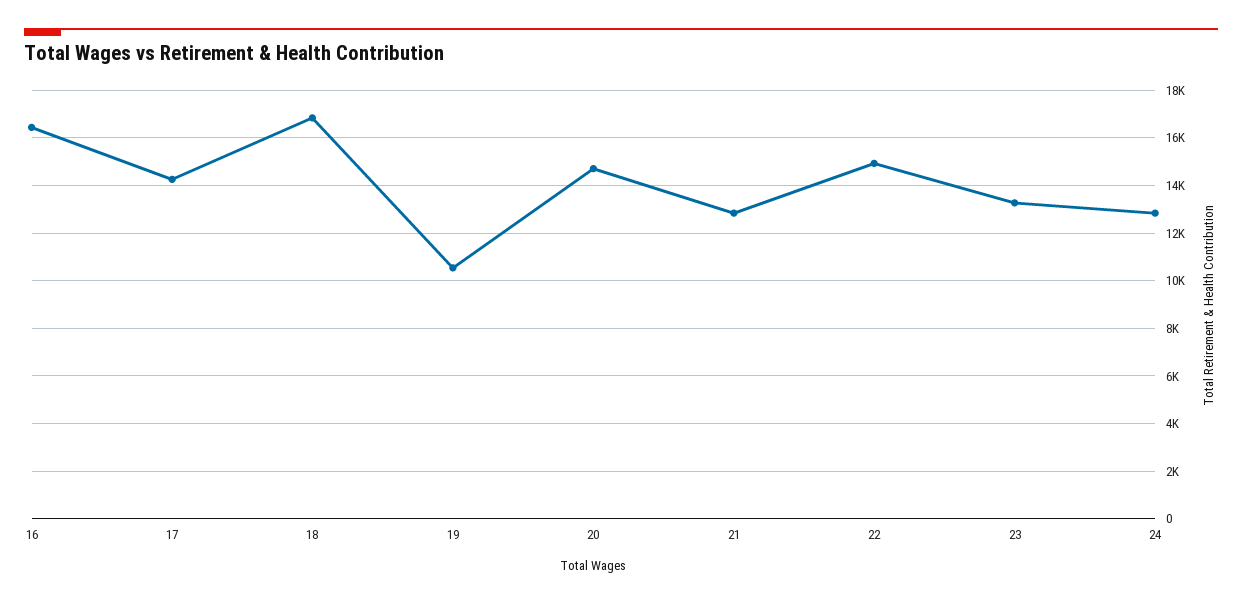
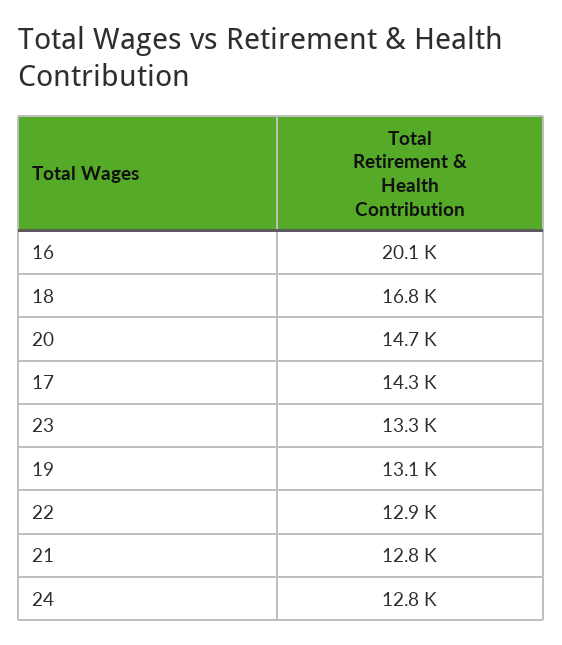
  {
-   "16": 16500,
+   "16": 20100,
    "17": 14300,
    "18": 16800,
-   "19": 10500,
+   "19": 13100,
    "20": 14700,
    "21": 12800,
-   "22": 15000,
+   "22": 12900,
    "23": 13300,
    "24": 12800
  }

